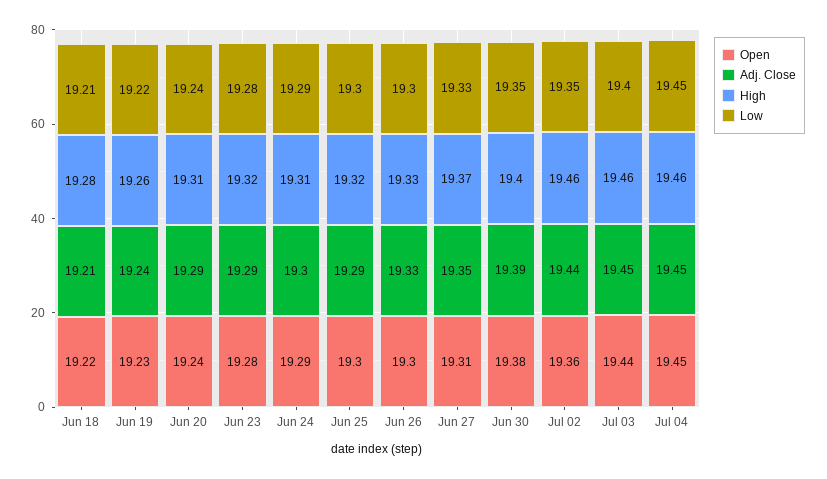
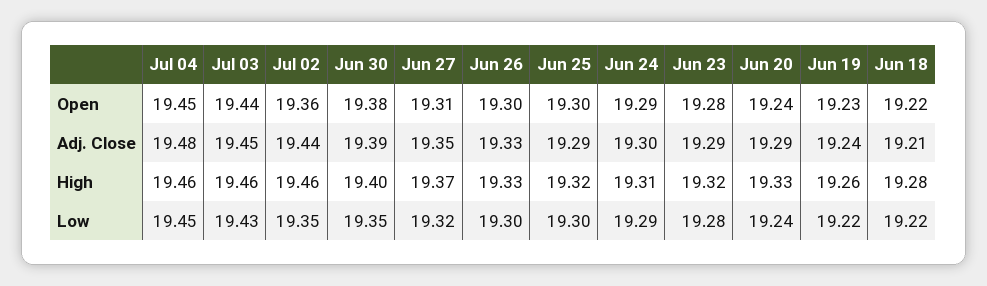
  {
    "Open": {
      "Jun 18": 19.22,
      "Jun 19": 19.23,
      "Jun 20": 19.24,
      "Jun 23": 19.28,
      "Jun 24": 19.29,
      "Jun 25": 19.3,
      "Jun 26": 19.3,
      "Jun 27": 19.31,
      "Jun 30": 19.38,
      "Jul 02": 19.36,
      "Jul 03": 19.44,
      "Jul 04": 19.45
    },
    "Adj. Close": {
      "Jun 18": 19.21,
      "Jun 19": 19.24,
      "Jun 20": 19.29,
      "Jun 23": 19.29,
      "Jun 24": 19.3,
      "Jun 25": 19.29,
      "Jun 26": 19.33,
      "Jun 27": 19.35,
      "Jun 30": 19.39,
      "Jul 02": 19.44,
      "Jul 03": 19.45,
-     "Jul 04": 19.45
+     "Jul 04": 19.48
    },
    "High": {
      "Jun 18": 19.28,
      "Jun 19": 19.26,
-     "Jun 20": 19.31,
+     "Jun 20": 19.33,
      "Jun 23": 19.32,
      "Jun 24": 19.31,
      "Jun 25": 19.32,
      "Jun 26": 19.33,
      "Jun 27": 19.37,
      "Jun 30": 19.4,
      "Jul 02": 19.46,
      "Jul 03": 19.46,
      "Jul 04": 19.46
    },
    "Low": {
-     "Jun 18": 19.21,
+     "Jun 18": 19.22,
      "Jun 19": 19.22,
      "Jun 20": 19.24,
      "Jun 23": 19.28,
      "Jun 24": 19.29,
      "Jun 25": 19.3,
      "Jun 26": 19.3,
-     "Jun 27": 19.33,
+     "Jun 27": 19.32,
      "Jun 30": 19.35,
      "Jul 02": 19.35,
-     "Jul 03": 19.4,
+     "Jul 03": 19.43,
      "Jul 04": 19.45
    }
  }

